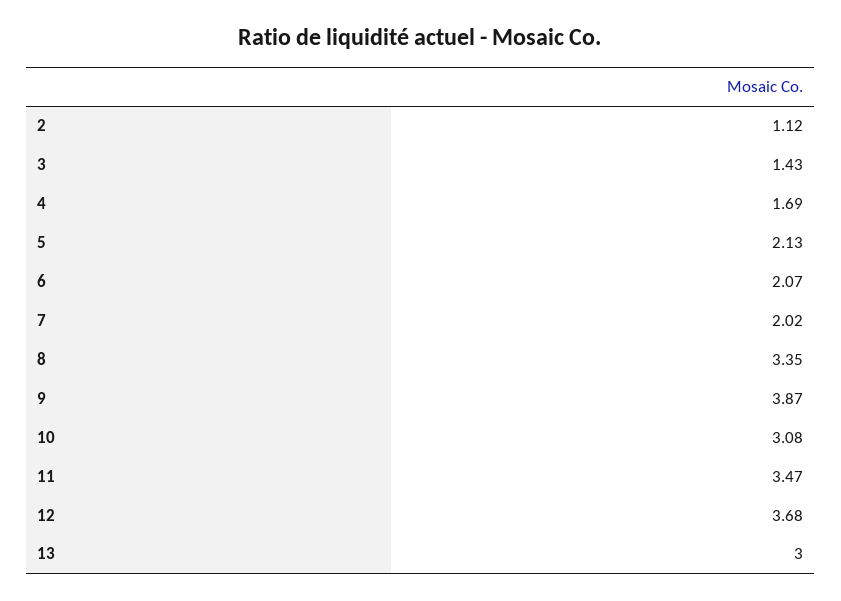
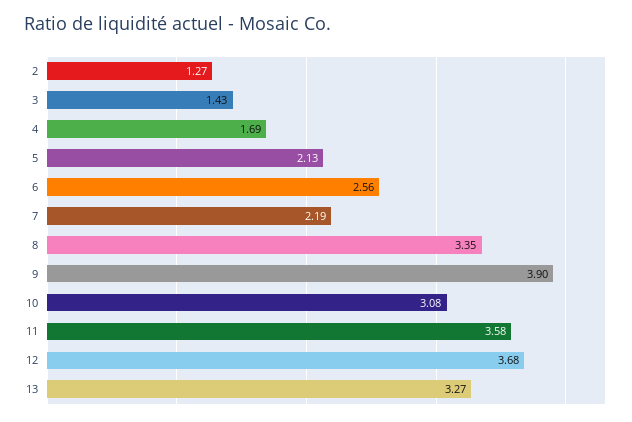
  {
-   "2": 1.12,
+   "2": 1.27,
    "3": 1.43,
    "4": 1.69,
    "5": 2.13,
-   "6": 2.07,
+   "6": 2.56,
-   "7": 2.02,
+   "7": 2.19,
    "8": 3.35,
-   "9": 3.87,
+   "9": 3.9,
    "10": 3.08,
-   "11": 3.47,
+   "11": 3.58,
    "12": 3.68,
-   "13": 3
+   "13": 3.27
  }

